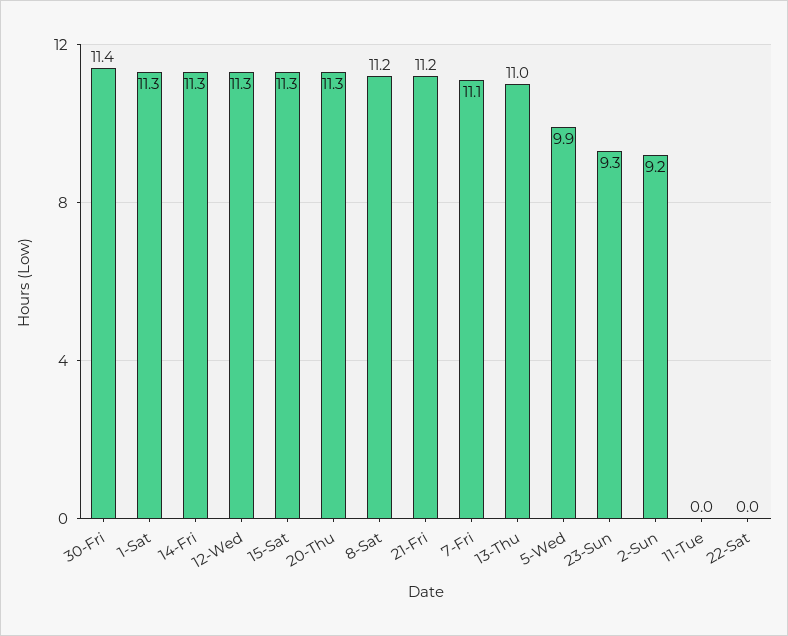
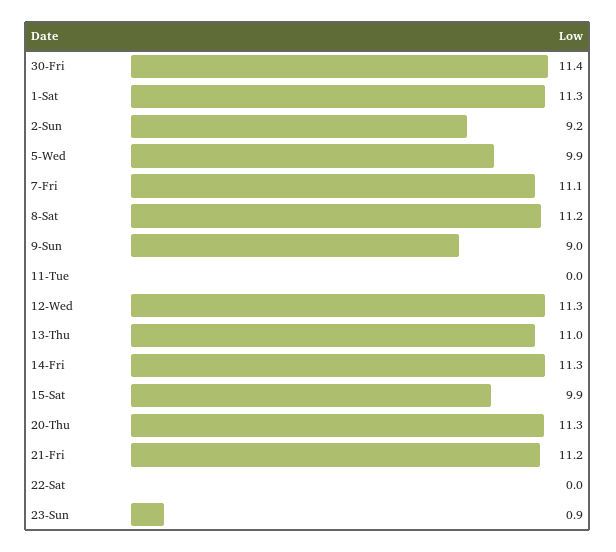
  {
    "30-Fri": 11.4,
    "1-Sat": 11.3,
    "14-Fri": 11.3,
    "12-Wed": 11.3,
-   "15-Sat": 11.3,
+   "15-Sat": 9.9,
    "20-Thu": 11.3,
    "8-Sat": 11.2,
    "21-Fri": 11.2,
    "7-Fri": 11.1,
    "13-Thu": 11,
    "5-Wed": 9.9,
-   "23-Sun": 9.3,
+   "23-Sun": 0.9,
    "2-Sun": 9.2,
    "11-Tue": 0,
-   "22-Sat": 0
+   "22-Sat": 0,
+   "9-Sun": 9
  }

